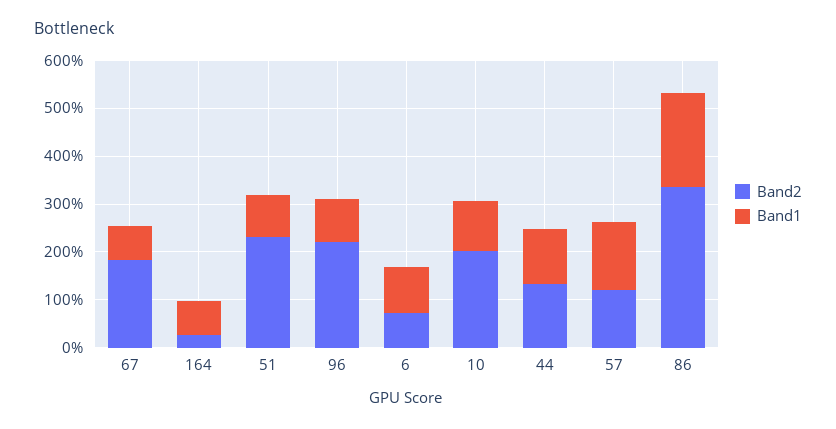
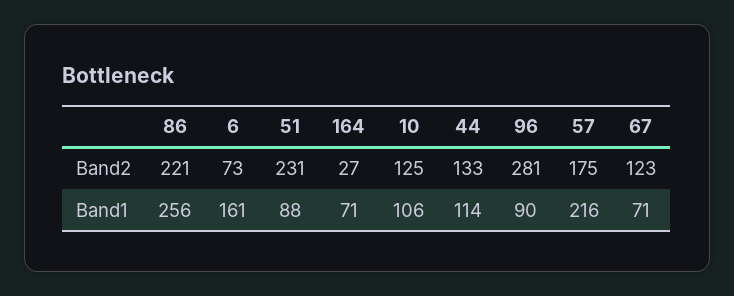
  {
    "Band2": {
-     "67": 180,
+     "67": 123,
      "164": 27,
      "51": 231,
-     "96": 220,
+     "96": 281,
      "6": 73,
-     "10": 200,
+     "10": 125,
      "44": 133,
-     "57": 120,
+     "57": 175,
-     "86": 340
+     "86": 221
    },
    "Band1": {
      "67": 71,
      "164": 71,
      "51": 88,
      "96": 90,
-     "6": 100,
+     "6": 161,
      "10": 106,
      "44": 114,
-     "57": 140,
+     "57": 216,
-     "86": 200
+     "86": 256
    }
  }

